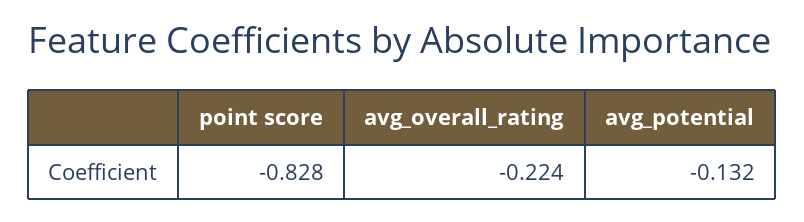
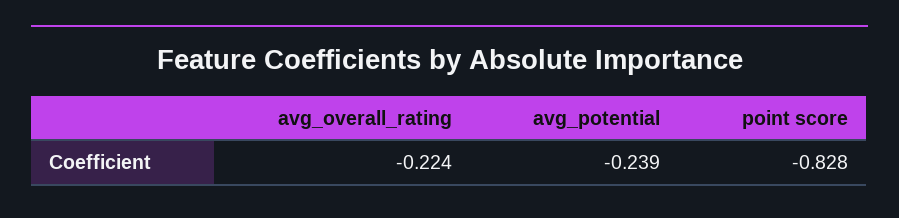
  {
    "point score": -0.828,
    "avg_overall_rating": -0.224,
-   "avg_potential": -0.132
+   "avg_potential": -0.239
  }

